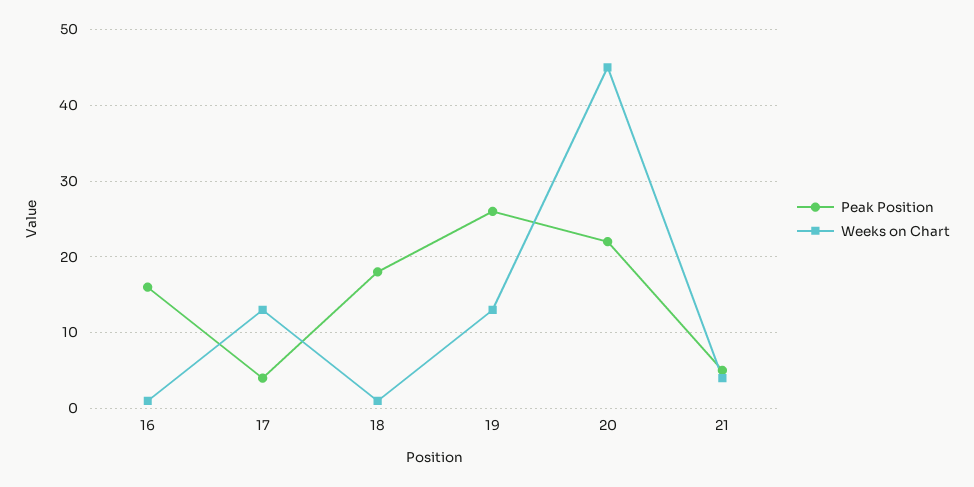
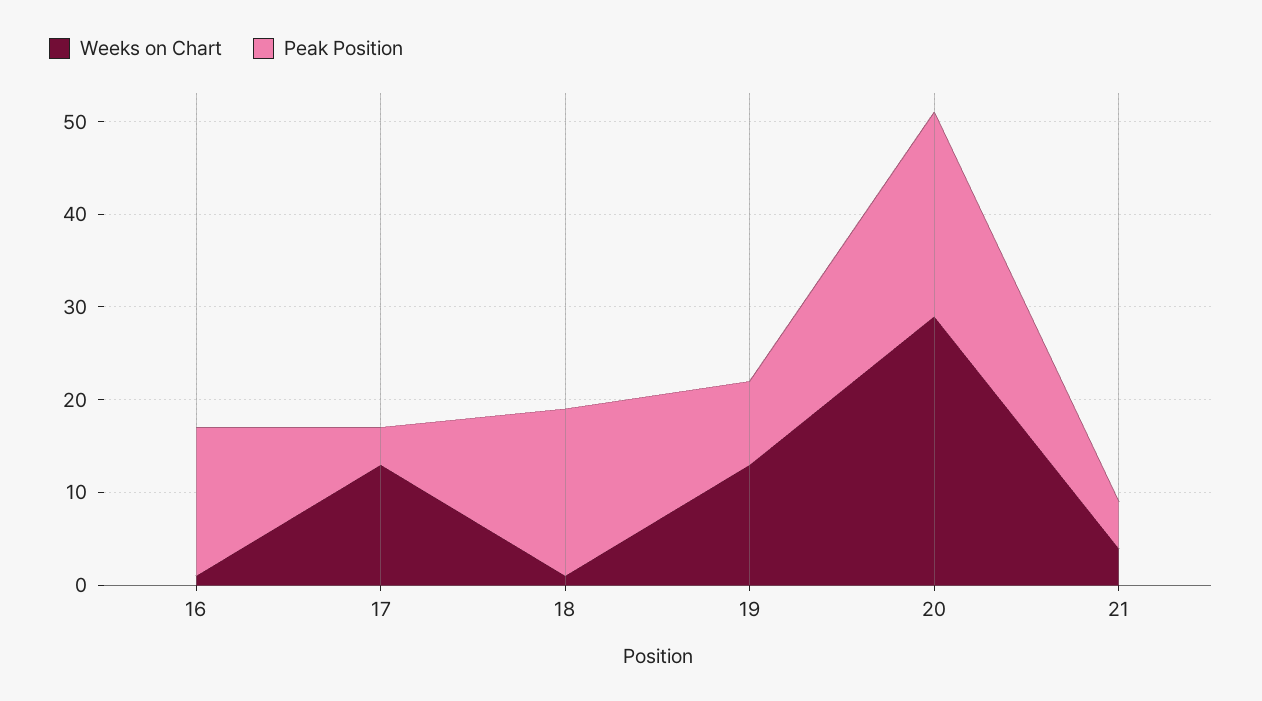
  {
    "Peak Position": {
      "16": 16,
      "17": 4,
      "18": 18,
-     "19": 26,
+     "19": 9,
      "20": 22,
      "21": 5
    },
    "Weeks on Chart": {
      "16": 1,
      "17": 13,
      "18": 1,
      "19": 13,
-     "20": 45,
+     "20": 29,
      "21": 4
    }
  }

